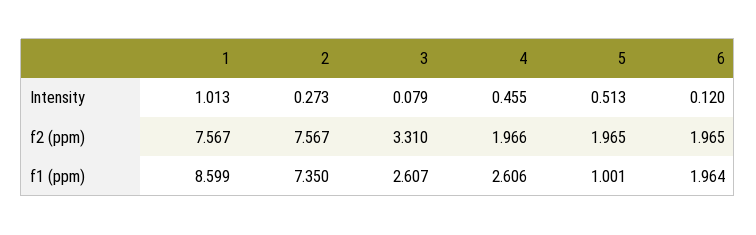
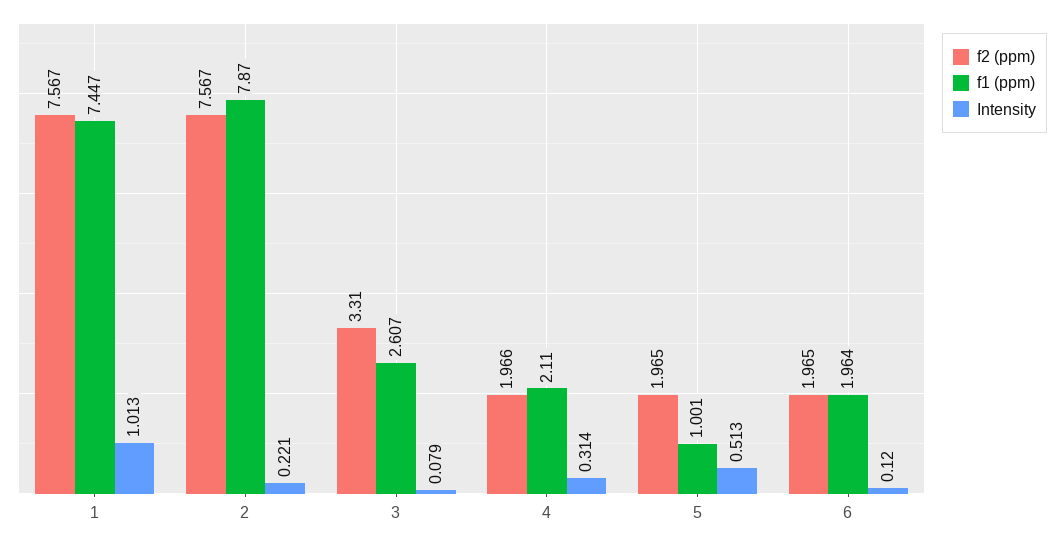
  {
    "Intensity": {
      "1": 1.013,
-     "2": 0.273,
+     "2": 0.221,
      "3": 0.079,
-     "4": 0.455,
+     "4": 0.314,
      "5": 0.513,
      "6": 0.12
    },
    "f2 (ppm)": {
      "1": 7.567,
      "2": 7.567,
      "3": 3.31,
      "4": 1.966,
      "5": 1.965,
      "6": 1.965
    },
    "f1 (ppm)": {
-     "1": 8.599,
+     "1": 7.447,
-     "2": 7.35,
+     "2": 7.87,
      "3": 2.607,
-     "4": 2.606,
+     "4": 2.11,
      "5": 1.001,
      "6": 1.964
    }
  }

